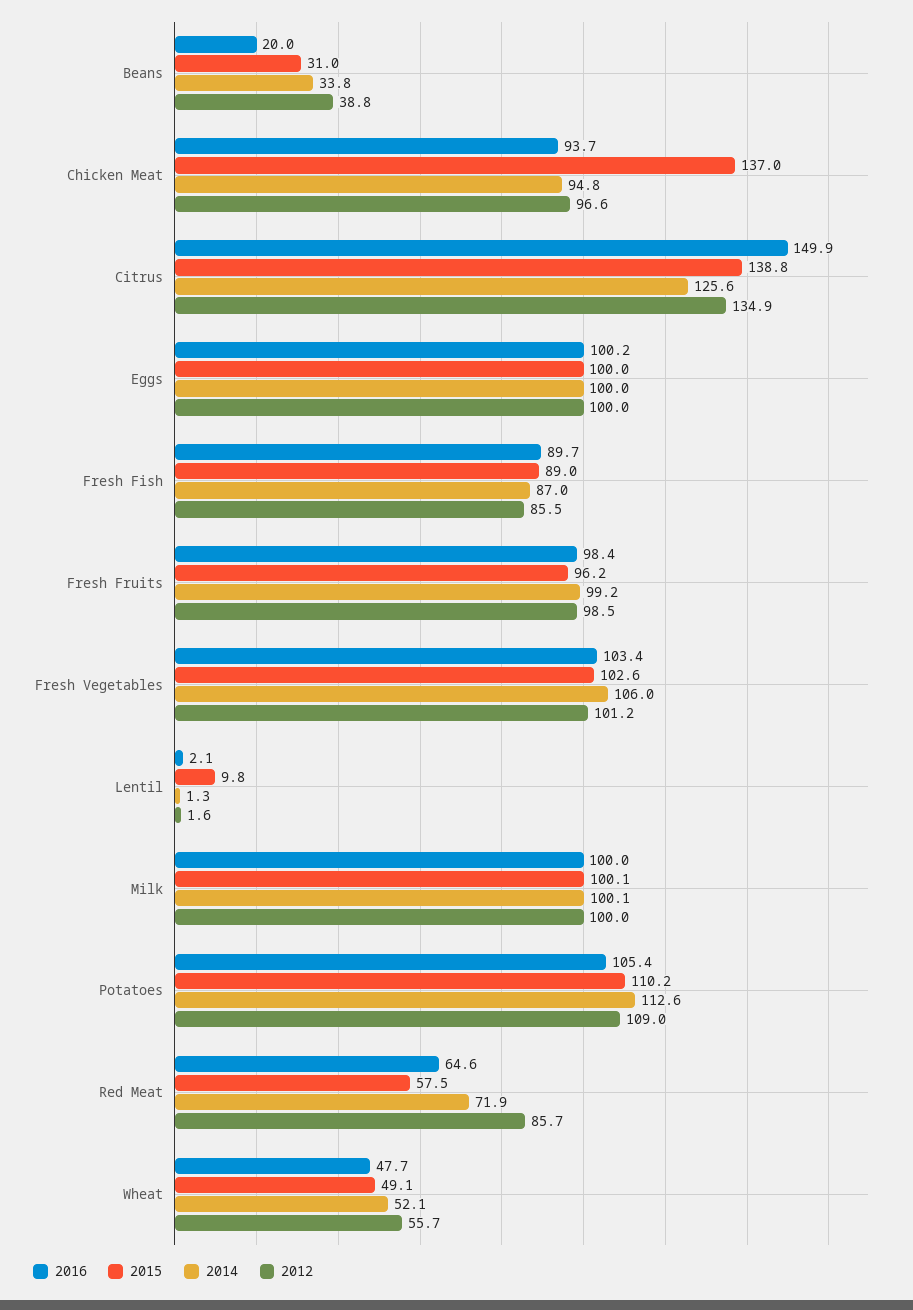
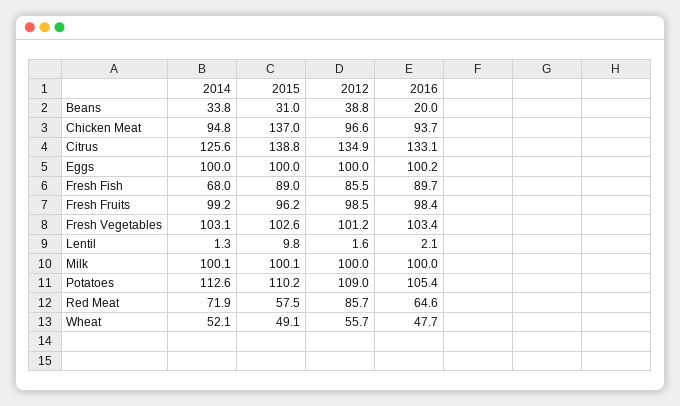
  {
    "2016": {
      "Beans": 20,
      "Chicken Meat": 93.7,
-     "Citrus": 149.9,
+     "Citrus": 133.1,
      "Eggs": 100.2,
      "Fresh Fish": 89.7,
      "Fresh Fruits": 98.4,
      "Fresh Vegetables": 103.4,
      "Lentil": 2.1,
      "Milk": 100,
      "Potatoes": 105.4,
      "Red Meat": 64.6,
      "Wheat": 47.7
    },
    "2015": {
      "Beans": 31,
      "Chicken Meat": 137,
      "Citrus": 138.8,
      "Eggs": 100,
      "Fresh Fish": 89,
      "Fresh Fruits": 96.2,
      "Fresh Vegetables": 102.6,
      "Lentil": 9.8,
      "Milk": 100.1,
      "Potatoes": 110.2,
      "Red Meat": 57.5,
      "Wheat": 49.1
    },
    "2014": {
      "Beans": 33.8,
      "Chicken Meat": 94.8,
      "Citrus": 125.6,
      "Eggs": 100,
-     "Fresh Fish": 87,
+     "Fresh Fish": 68,
      "Fresh Fruits": 99.2,
-     "Fresh Vegetables": 106,
+     "Fresh Vegetables": 103.1,
      "Lentil": 1.3,
      "Milk": 100.1,
      "Potatoes": 112.6,
      "Red Meat": 71.9,
      "Wheat": 52.1
    },
    "2012": {
      "Beans": 38.8,
      "Chicken Meat": 96.6,
      "Citrus": 134.9,
      "Eggs": 100,
      "Fresh Fish": 85.5,
      "Fresh Fruits": 98.5,
      "Fresh Vegetables": 101.2,
      "Lentil": 1.6,
      "Milk": 100,
      "Potatoes": 109,
      "Red Meat": 85.7,
      "Wheat": 55.7
    }
  }

